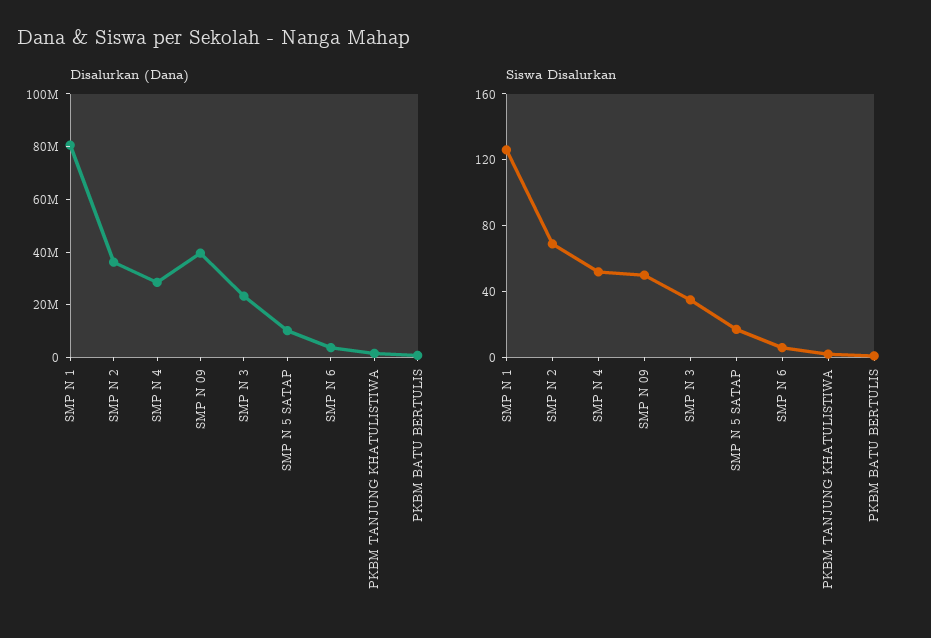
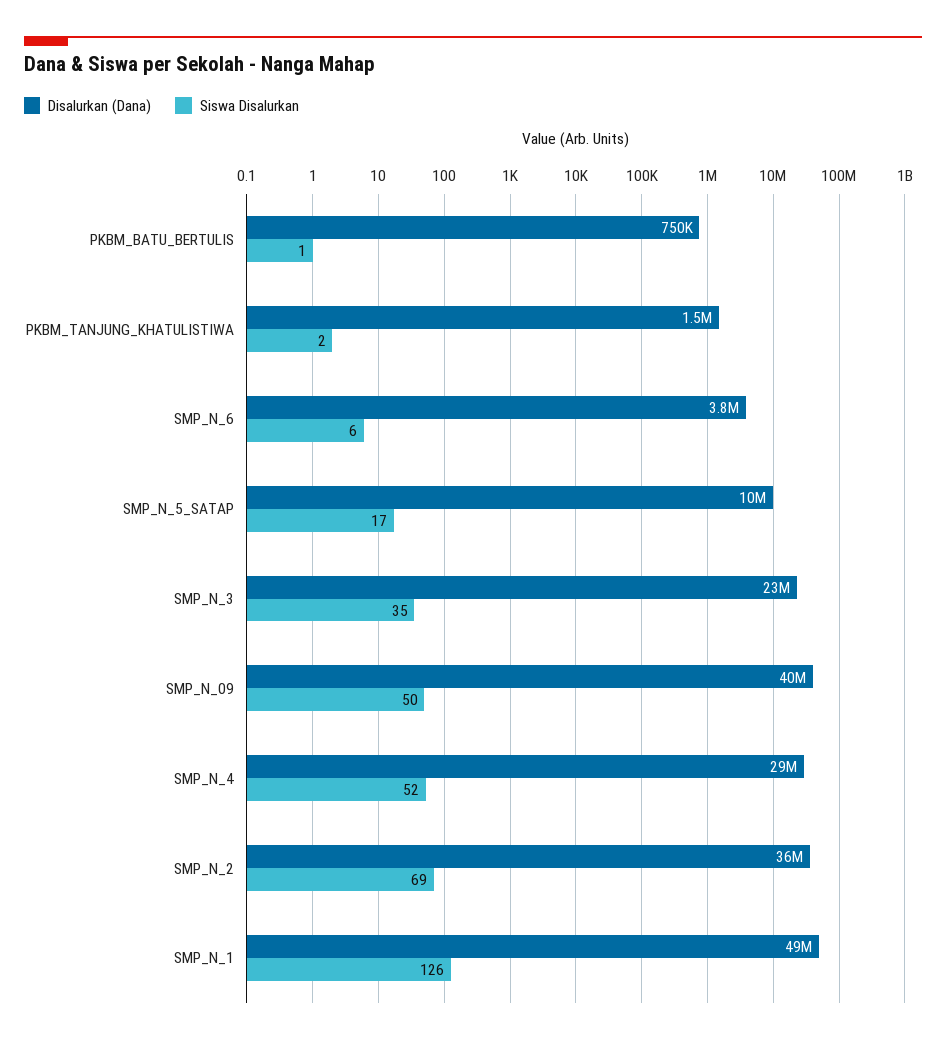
  {
    "Disalurkan (Dana)": {
-     "SMP N 1": 80000000,
+     "SMP N 1": 49000000,
      "SMP N 2": 36000000,
      "SMP N 4": 29000000,
      "SMP N 09": 40000000,
      "SMP N 3": 23000000,
      "SMP N 5 SATAP": 10000000,
      "SMP N 6": 3800000,
      "PKBM TANJUNG KHATULISTIWA": 1500000,
      "PKBM BATU BERTULIS": 750000
    },
    "Siswa Disalurkan": {
      "SMP N 1": 126,
      "SMP N 2": 69,
      "SMP N 4": 52,
      "SMP N 09": 50,
      "SMP N 3": 35,
      "SMP N 5 SATAP": 17,
      "SMP N 6": 6,
      "PKBM TANJUNG KHATULISTIWA": 2,
      "PKBM BATU BERTULIS": 1
    }
  }

